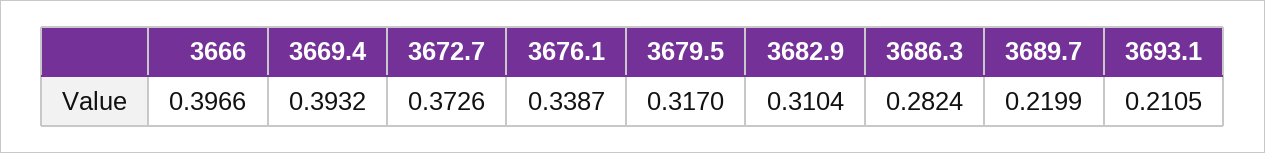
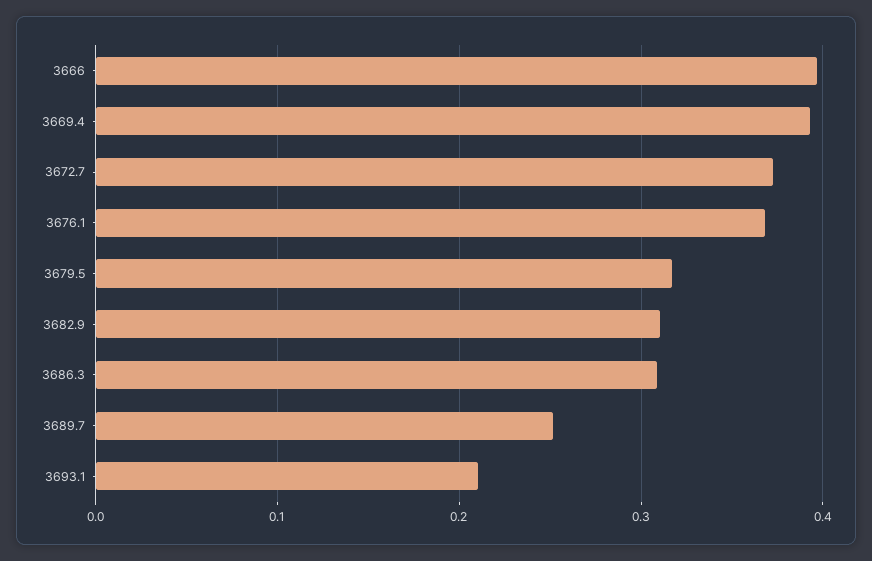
  {
    "3666": 0.3966,
    "3669.4": 0.3932,
    "3672.7": 0.3726,
-   "3676.1": 0.3387,
+   "3676.1": 0.37,
    "3679.5": 0.317,
    "3682.9": 0.3104,
-   "3686.3": 0.2824,
+   "3686.3": 0.31,
-   "3689.7": 0.2199,
+   "3689.7": 0.25,
    "3693.1": 0.2105
  }

